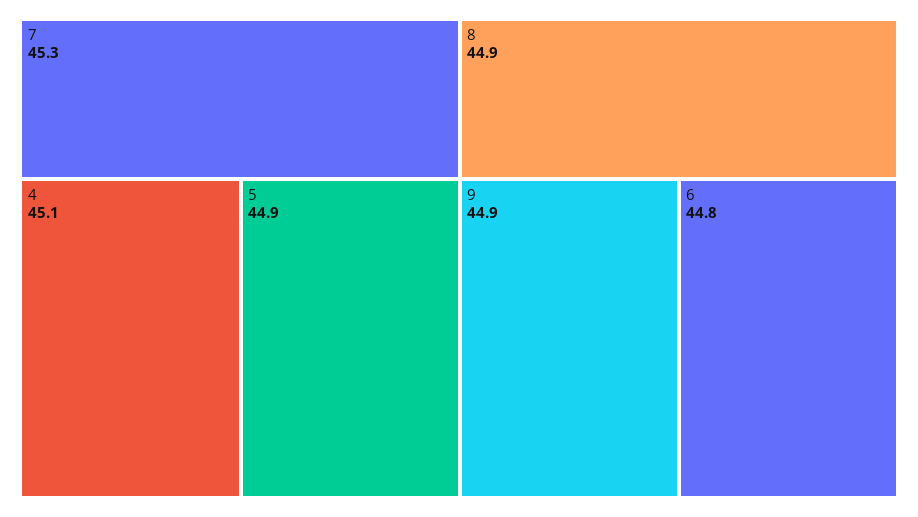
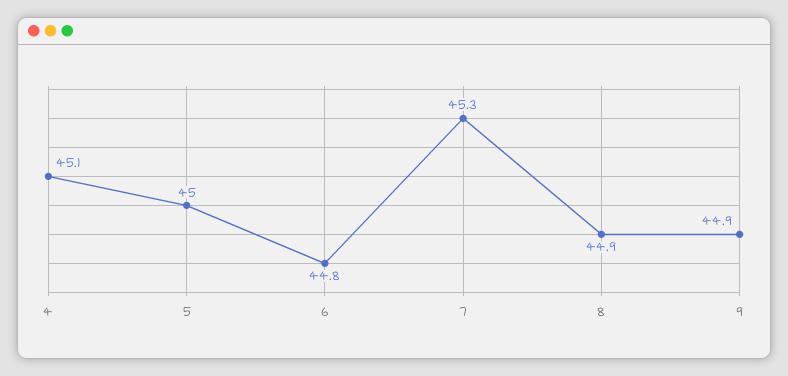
  {
    "7": 45.3,
    "4": 45.1,
-   "5": 44.9,
+   "5": 45,
    "8": 44.9,
    "9": 44.9,
    "6": 44.8
  }

